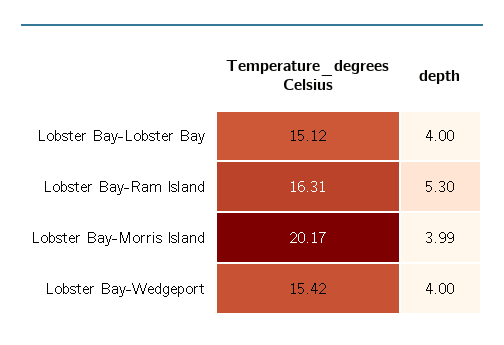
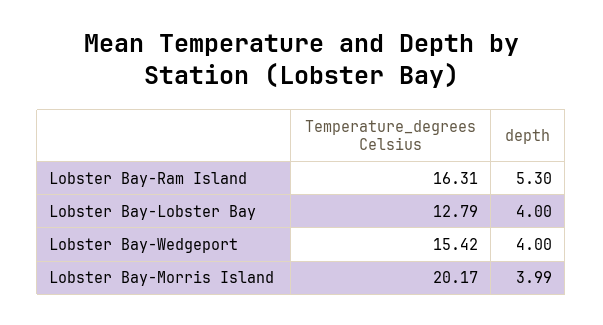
  {
    "Temperature_degrees Celsius": {
-     "Lobster Bay-Lobster Bay": 15.12,
+     "Lobster Bay-Lobster Bay": 12.79,
      "Lobster Bay-Ram Island": 16.31,
      "Lobster Bay-Morris Island": 20.17,
      "Lobster Bay-Wedgeport": 15.42
    },
    "depth": {
      "Lobster Bay-Lobster Bay": 4,
      "Lobster Bay-Ram Island": 5.3,
      "Lobster Bay-Morris Island": 3.99,
      "Lobster Bay-Wedgeport": 4
    }
  }

